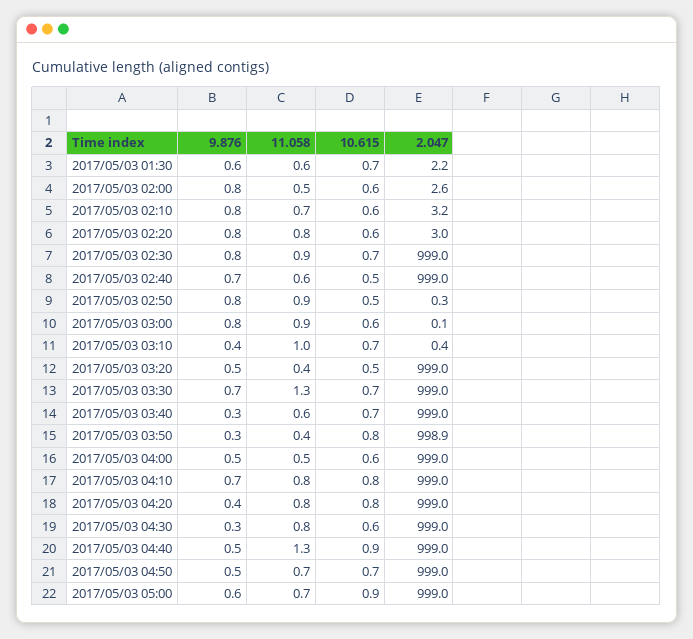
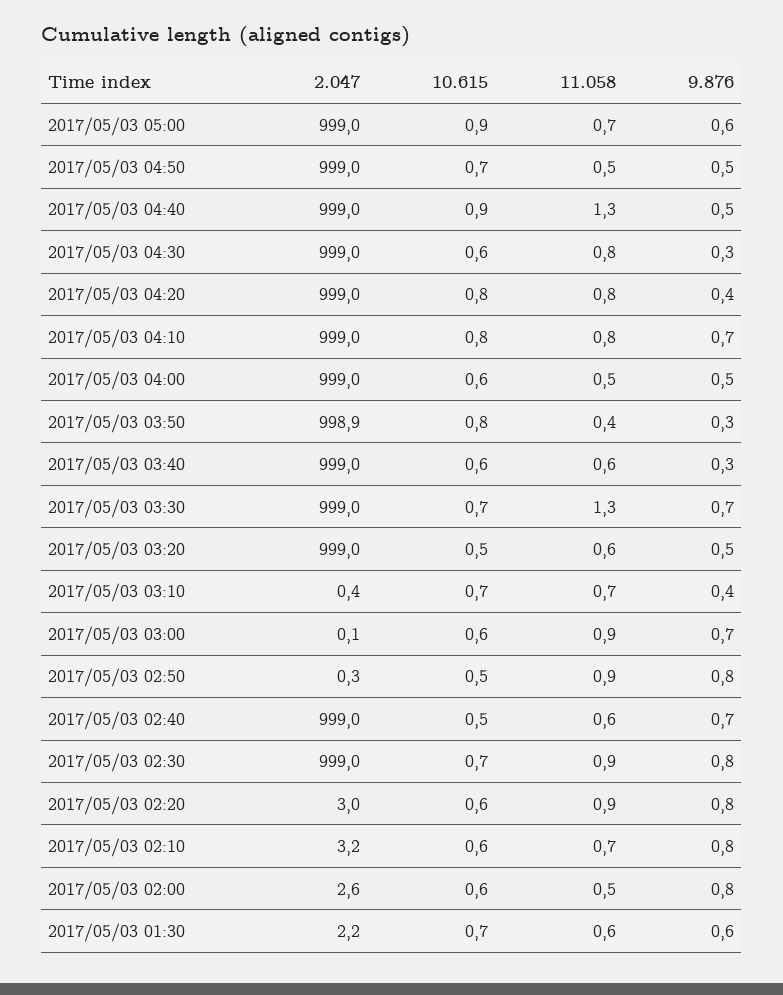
  {
    "9.876": {
      "2017/05/03 01:30": 0.6,
      "2017/05/03 02:00": 0.8,
      "2017/05/03 02:10": 0.8,
      "2017/05/03 02:20": 0.8,
      "2017/05/03 02:30": 0.8,
      "2017/05/03 02:40": 0.7,
      "2017/05/03 02:50": 0.8,
-     "2017/05/03 03:00": 0.8,
+     "2017/05/03 03:00": 0.7,
      "2017/05/03 03:10": 0.4,
      "2017/05/03 03:20": 0.5,
      "2017/05/03 03:30": 0.7,
      "2017/05/03 03:40": 0.3,
      "2017/05/03 03:50": 0.3,
      "2017/05/03 04:00": 0.5,
      "2017/05/03 04:10": 0.7,
      "2017/05/03 04:20": 0.4,
      "2017/05/03 04:30": 0.3,
      "2017/05/03 04:40": 0.5,
      "2017/05/03 04:50": 0.5,
      "2017/05/03 05:00": 0.6
    },
    "11.058": {
      "2017/05/03 01:30": 0.6,
      "2017/05/03 02:00": 0.5,
      "2017/05/03 02:10": 0.7,
-     "2017/05/03 02:20": 0.8,
+     "2017/05/03 02:20": 0.9,
      "2017/05/03 02:30": 0.9,
      "2017/05/03 02:40": 0.6,
      "2017/05/03 02:50": 0.9,
      "2017/05/03 03:00": 0.9,
-     "2017/05/03 03:10": 1,
+     "2017/05/03 03:10": 0.7,
-     "2017/05/03 03:20": 0.4,
+     "2017/05/03 03:20": 0.6,
      "2017/05/03 03:30": 1.3,
      "2017/05/03 03:40": 0.6,
      "2017/05/03 03:50": 0.4,
      "2017/05/03 04:00": 0.5,
      "2017/05/03 04:10": 0.8,
      "2017/05/03 04:20": 0.8,
      "2017/05/03 04:30": 0.8,
      "2017/05/03 04:40": 1.3,
-     "2017/05/03 04:50": 0.7,
+     "2017/05/03 04:50": 0.5,
      "2017/05/03 05:00": 0.7
    },
    "10.615": {
      "2017/05/03 01:30": 0.7,
      "2017/05/03 02:00": 0.6,
      "2017/05/03 02:10": 0.6,
      "2017/05/03 02:20": 0.6,
      "2017/05/03 02:30": 0.7,
      "2017/05/03 02:40": 0.5,
      "2017/05/03 02:50": 0.5,
      "2017/05/03 03:00": 0.6,
      "2017/05/03 03:10": 0.7,
      "2017/05/03 03:20": 0.5,
      "2017/05/03 03:30": 0.7,
-     "2017/05/03 03:40": 0.7,
+     "2017/05/03 03:40": 0.6,
      "2017/05/03 03:50": 0.8,
      "2017/05/03 04:00": 0.6,
      "2017/05/03 04:10": 0.8,
      "2017/05/03 04:20": 0.8,
      "2017/05/03 04:30": 0.6,
      "2017/05/03 04:40": 0.9,
      "2017/05/03 04:50": 0.7,
      "2017/05/03 05:00": 0.9
    },
    "2.047": {
      "2017/05/03 01:30": 2.2,
      "2017/05/03 02:00": 2.6,
      "2017/05/03 02:10": 3.2,
      "2017/05/03 02:20": 3,
      "2017/05/03 02:30": 999,
      "2017/05/03 02:40": 999,
      "2017/05/03 02:50": 0.3,
      "2017/05/03 03:00": 0.1,
      "2017/05/03 03:10": 0.4,
      "2017/05/03 03:20": 999,
      "2017/05/03 03:30": 999,
      "2017/05/03 03:40": 999,
      "2017/05/03 03:50": 998.9,
      "2017/05/03 04:00": 999,
      "2017/05/03 04:10": 999,
      "2017/05/03 04:20": 999,
      "2017/05/03 04:30": 999,
      "2017/05/03 04:40": 999,
      "2017/05/03 04:50": 999,
      "2017/05/03 05:00": 999
    }
  }

